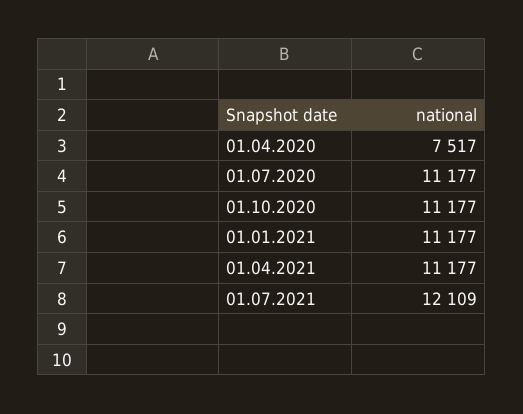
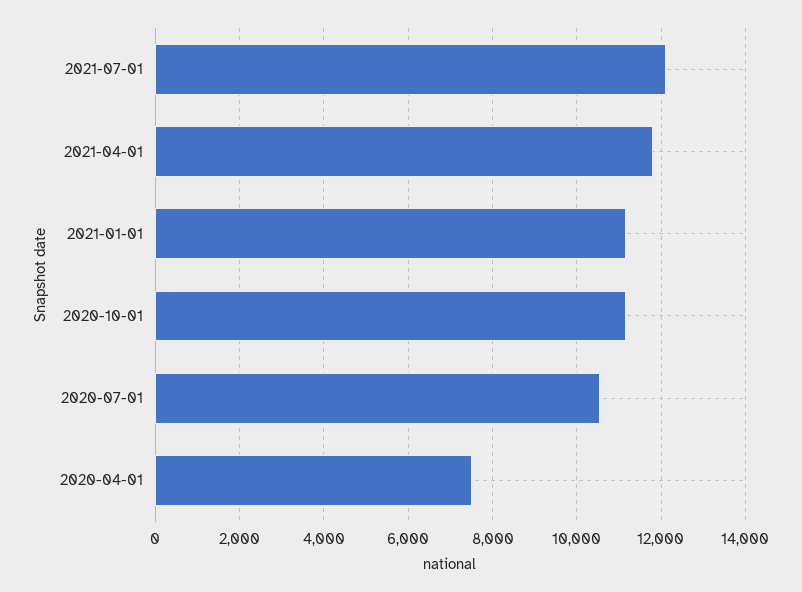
  {
    "01.04.2020": 7517,
-   "01.07.2020": 11177,
+   "01.07.2020": 10600,
    "01.10.2020": 11177,
    "01.01.2021": 11177,
-   "01.04.2021": 11177,
+   "01.04.2021": 11800,
    "01.07.2021": 12109
  }

